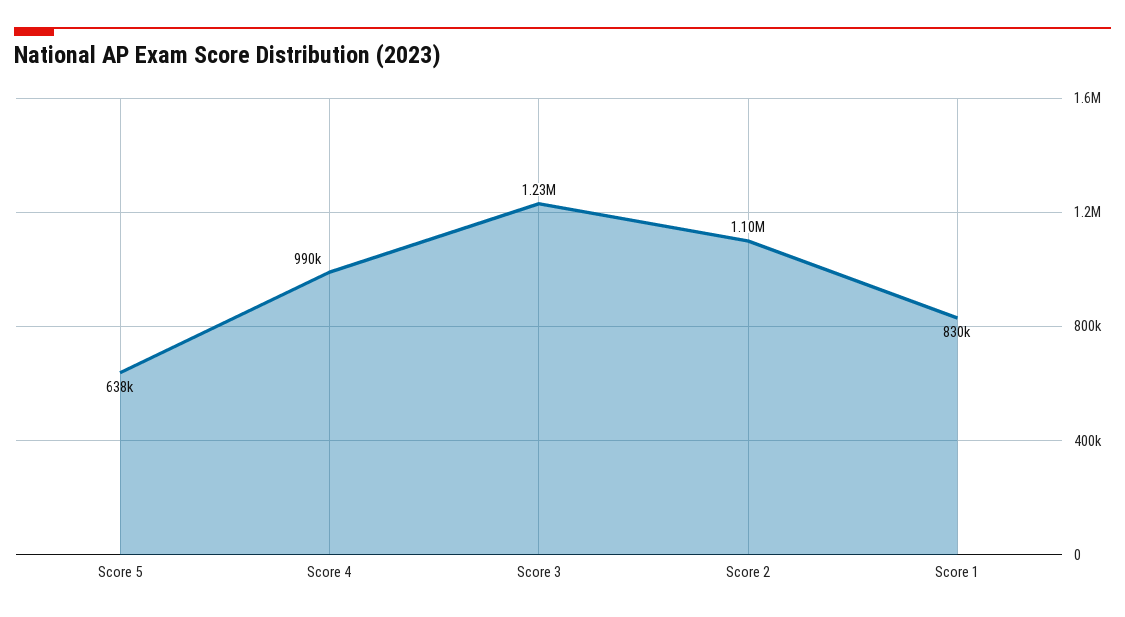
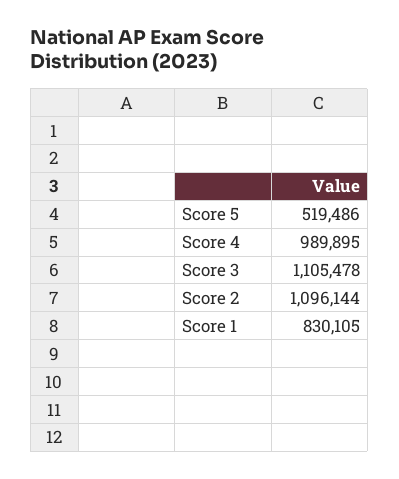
  {
-   "Score 5": 638000,
+   "Score 5": 519486,
    "Score 4": 989895,
-   "Score 3": 1230000,
+   "Score 3": 1105478,
    "Score 2": 1096144,
    "Score 1": 830105
  }

